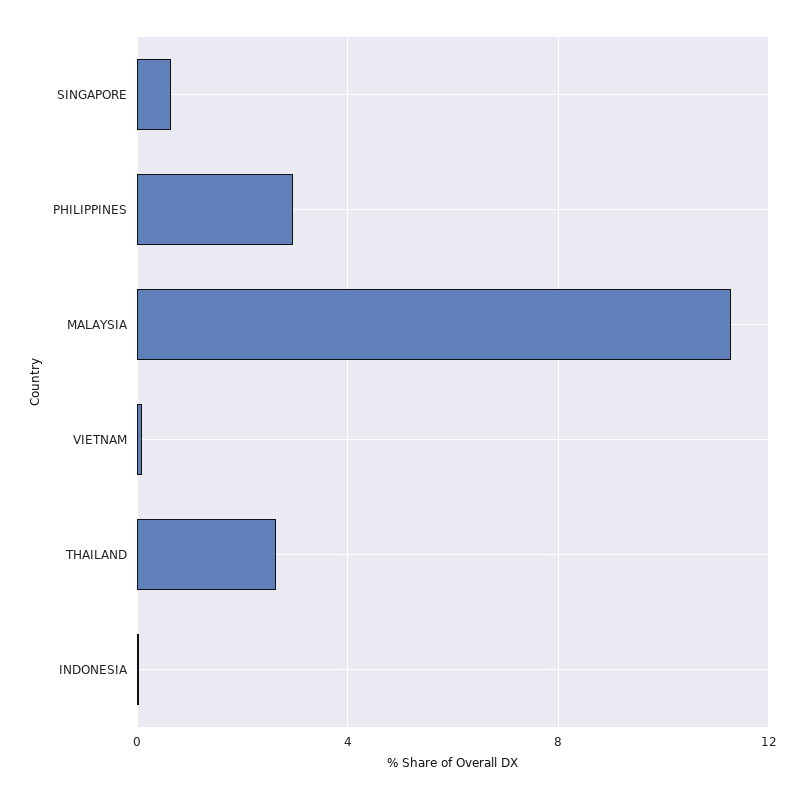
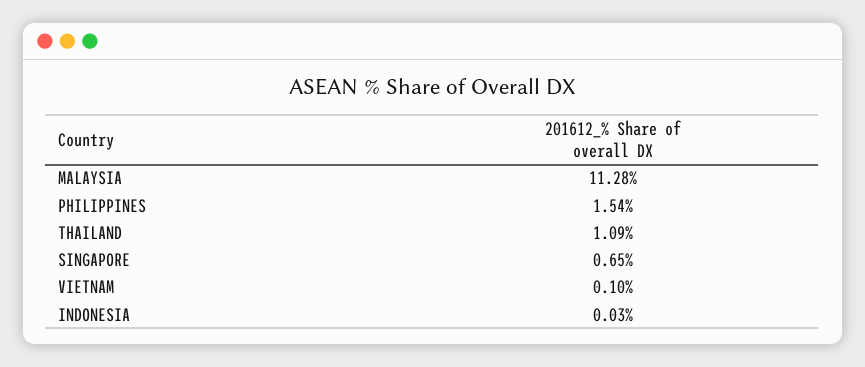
  {
    "SINGAPORE": 0.65,
-   "PHILIPPINES": 3,
+   "PHILIPPINES": 1.54,
    "MALAYSIA": 11.28,
    "VIETNAM": 0.1,
-   "THAILAND": 2.5,
+   "THAILAND": 1.09,
    "INDONESIA": 0.03
  }

